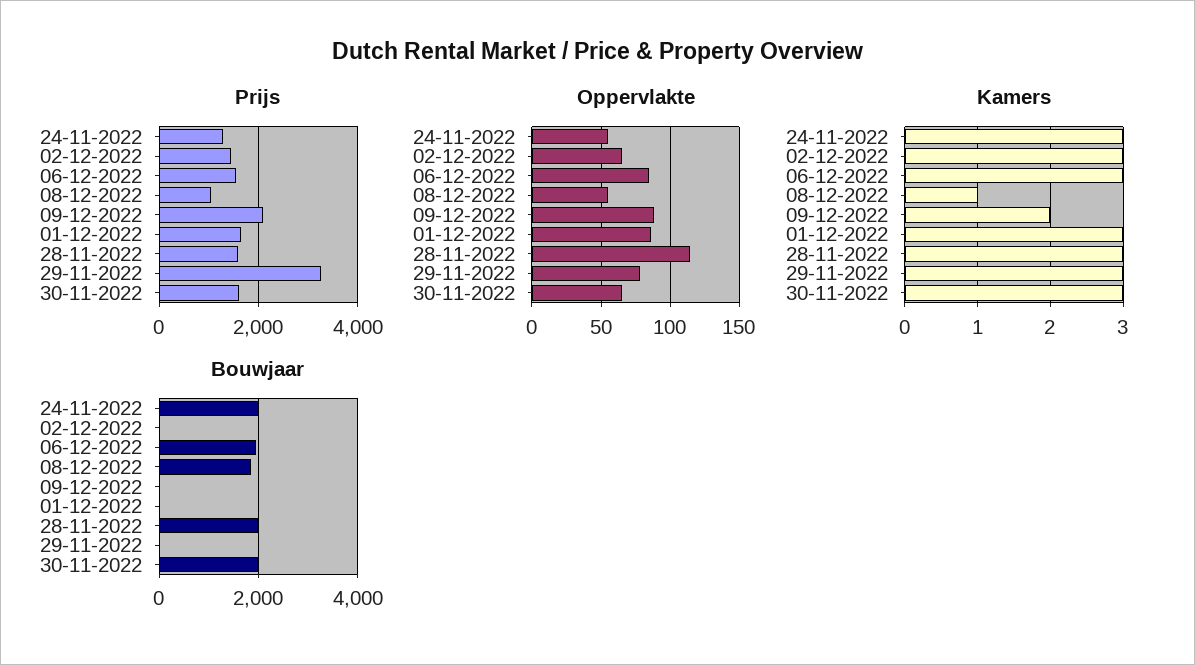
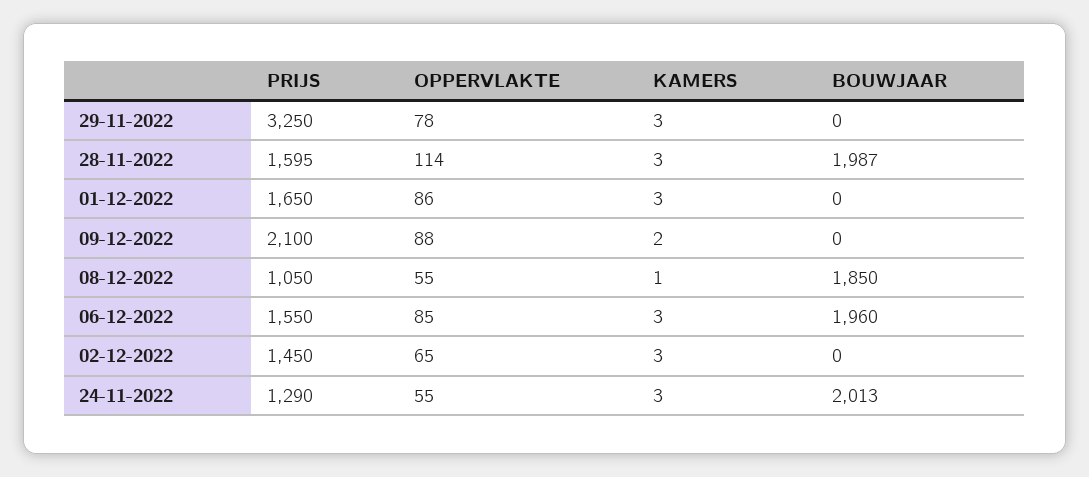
  {
    "Prijs": {
      "24-11-2022": 1290,
      "02-12-2022": 1450,
      "06-12-2022": 1550,
      "08-12-2022": 1050,
      "09-12-2022": 2100,
      "01-12-2022": 1650,
      "28-11-2022": 1595,
-     "29-11-2022": 3250,
+     "29-11-2022": 3250
-     "30-11-2022": 1600
    },
    "Oppervlakte": {
      "24-11-2022": 55,
      "02-12-2022": 65,
      "06-12-2022": 85,
      "08-12-2022": 55,
      "09-12-2022": 88,
      "01-12-2022": 86,
      "28-11-2022": 114,
-     "29-11-2022": 78,
+     "29-11-2022": 78
-     "30-11-2022": 65
    },
    "Kamers": {
      "24-11-2022": 3,
      "02-12-2022": 3,
      "06-12-2022": 3,
      "08-12-2022": 1,
      "09-12-2022": 2,
      "01-12-2022": 3,
      "28-11-2022": 3,
-     "29-11-2022": 3,
+     "29-11-2022": 3
-     "30-11-2022": 3
    },
    "Bouwjaar": {
      "24-11-2022": 2013,
      "02-12-2022": 0,
      "06-12-2022": 1960,
      "08-12-2022": 1850,
      "09-12-2022": 0,
      "01-12-2022": 0,
      "28-11-2022": 1987,
-     "29-11-2022": 0,
+     "29-11-2022": 0
-     "30-11-2022": 2000
    }
  }

